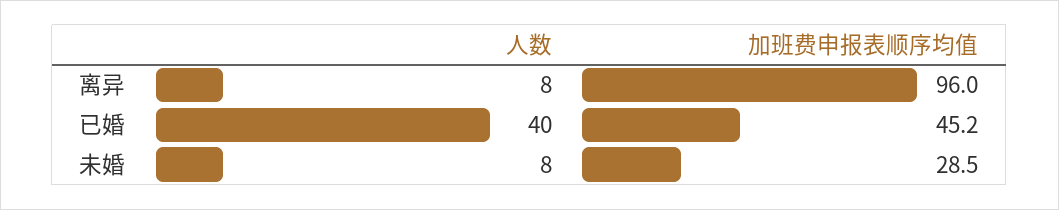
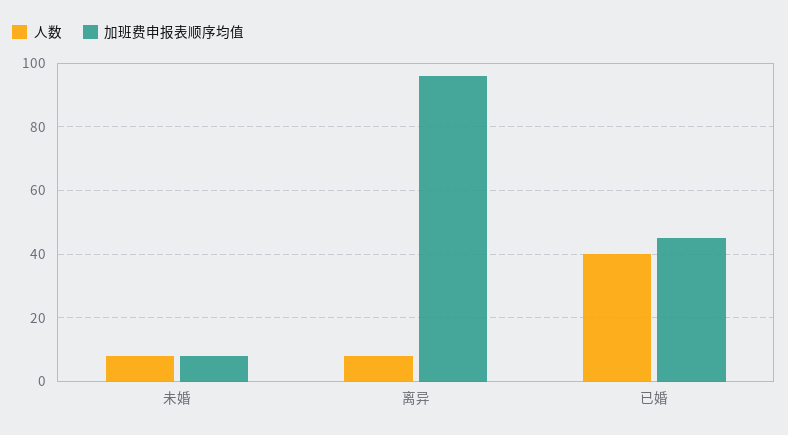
  {
    "人数": {
      "离异": 8,
      "已婚": 40,
      "未婚": 8
    },
    "加班费申报表顺序均值": {
      "离异": 96,
      "已婚": 45.2,
-     "未婚": 28.5
+     "未婚": 8
    }
  }

